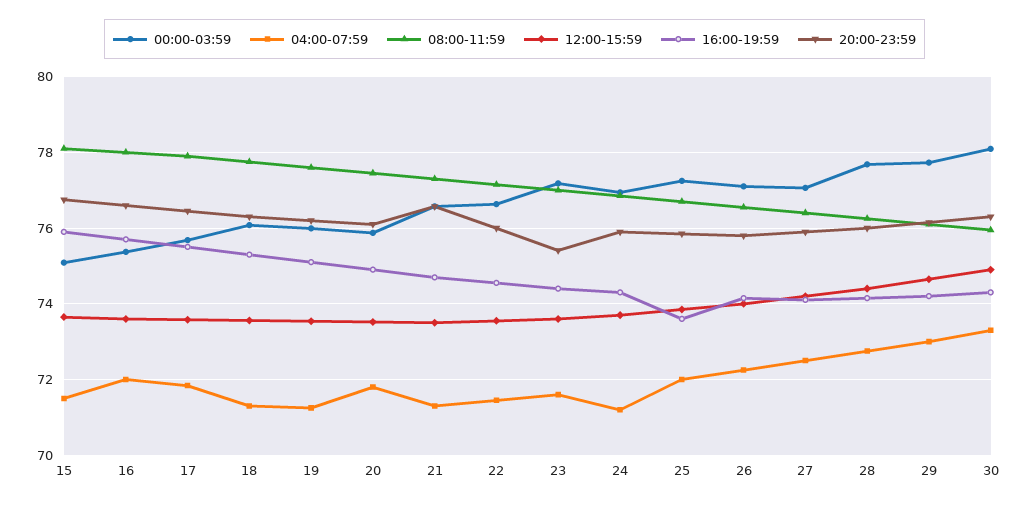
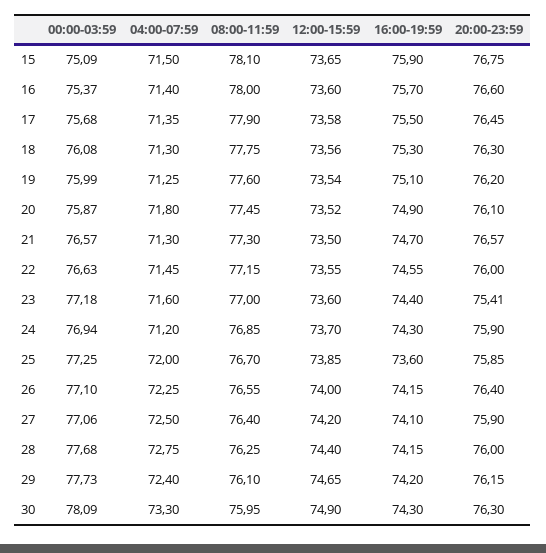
  {
    "00:00-03:59": {
      "15": 75.09,
      "16": 75.37,
      "17": 75.68,
      "18": 76.08,
      "19": 75.99,
      "20": 75.87,
      "21": 76.57,
      "22": 76.63,
      "23": 77.18,
      "24": 76.94,
      "25": 77.25,
      "26": 77.1,
      "27": 77.06,
      "28": 77.68,
      "29": 77.73,
      "30": 78.09
    },
    "04:00-07:59": {
      "15": 71.5,
-     "16": 72,
+     "16": 71.4,
-     "17": 71.8,
+     "17": 71.35,
      "18": 71.3,
      "19": 71.25,
      "20": 71.8,
      "21": 71.3,
      "22": 71.45,
      "23": 71.6,
      "24": 71.2,
      "25": 72,
      "26": 72.25,
      "27": 72.5,
      "28": 72.75,
-     "29": 73,
+     "29": 72.4,
      "30": 73.3
    },
    "08:00-11:59": {
      "15": 78.1,
      "16": 78,
      "17": 77.9,
      "18": 77.75,
      "19": 77.6,
      "20": 77.45,
      "21": 77.3,
      "22": 77.15,
      "23": 77,
      "24": 76.85,
      "25": 76.7,
      "26": 76.55,
      "27": 76.4,
      "28": 76.25,
      "29": 76.1,
      "30": 75.95
    },
    "12:00-15:59": {
      "15": 73.65,
      "16": 73.6,
      "17": 73.58,
      "18": 73.56,
      "19": 73.54,
      "20": 73.52,
      "21": 73.5,
      "22": 73.55,
      "23": 73.6,
      "24": 73.7,
      "25": 73.85,
      "26": 74,
      "27": 74.2,
      "28": 74.4,
      "29": 74.65,
      "30": 74.9
    },
    "16:00-19:59": {
      "15": 75.9,
      "16": 75.7,
      "17": 75.5,
      "18": 75.3,
      "19": 75.1,
      "20": 74.9,
      "21": 74.7,
      "22": 74.55,
      "23": 74.4,
      "24": 74.3,
      "25": 73.6,
      "26": 74.15,
      "27": 74.1,
      "28": 74.15,
      "29": 74.2,
      "30": 74.3
    },
    "20:00-23:59": {
      "15": 76.75,
      "16": 76.6,
      "17": 76.45,
      "18": 76.3,
      "19": 76.2,
      "20": 76.1,
      "21": 76.57,
      "22": 76,
      "23": 75.41,
      "24": 75.9,
      "25": 75.85,
-     "26": 75.8,
+     "26": 76.4,
      "27": 75.9,
      "28": 76,
      "29": 76.15,
      "30": 76.3
    }
  }

